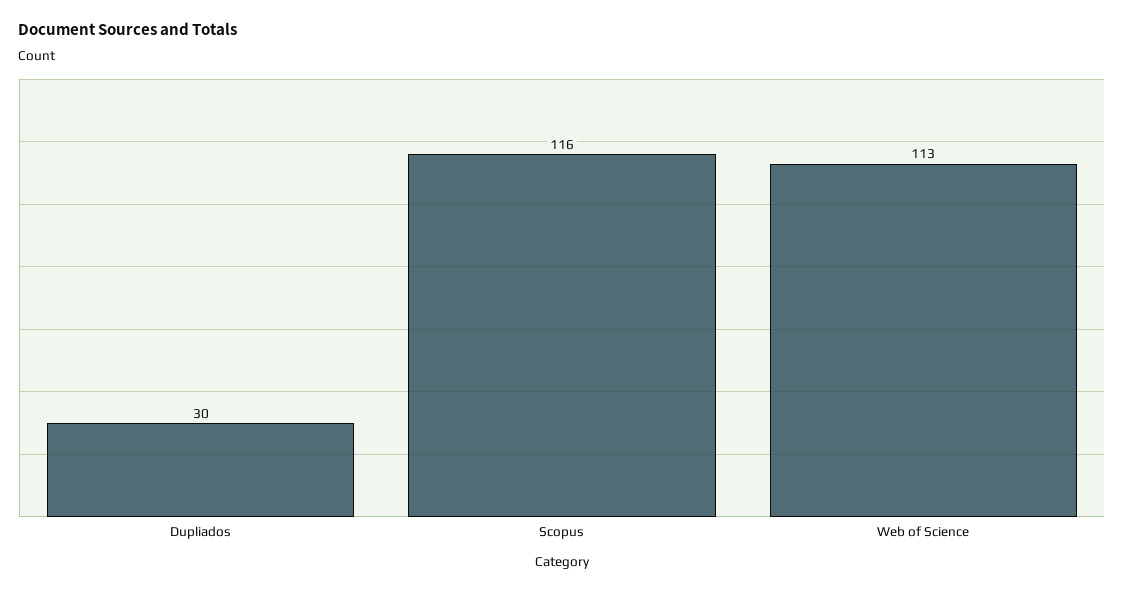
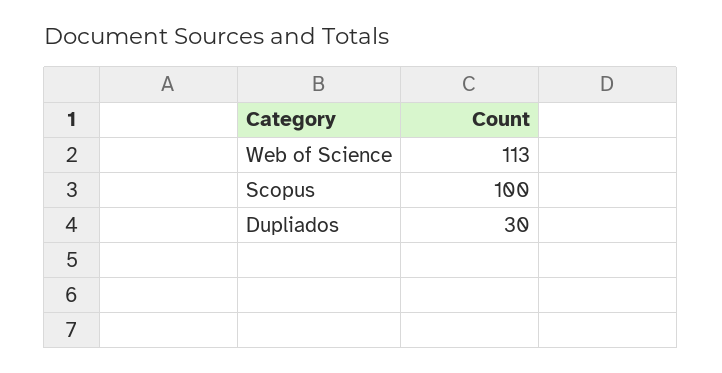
  {
    "Dupliados": 30,
-   "Scopus": 116,
+   "Scopus": 100,
    "Web of Science": 113
  }

